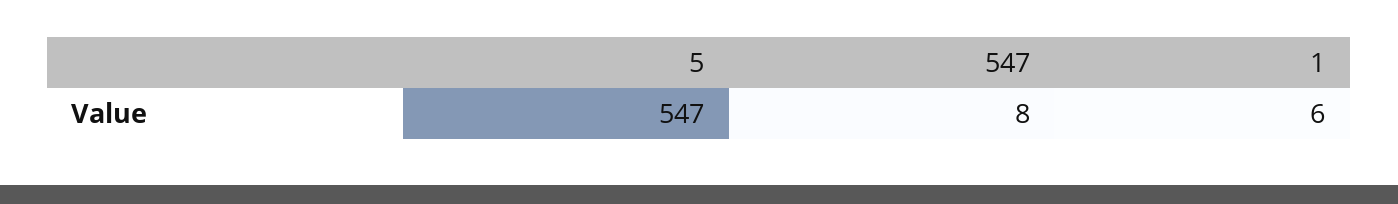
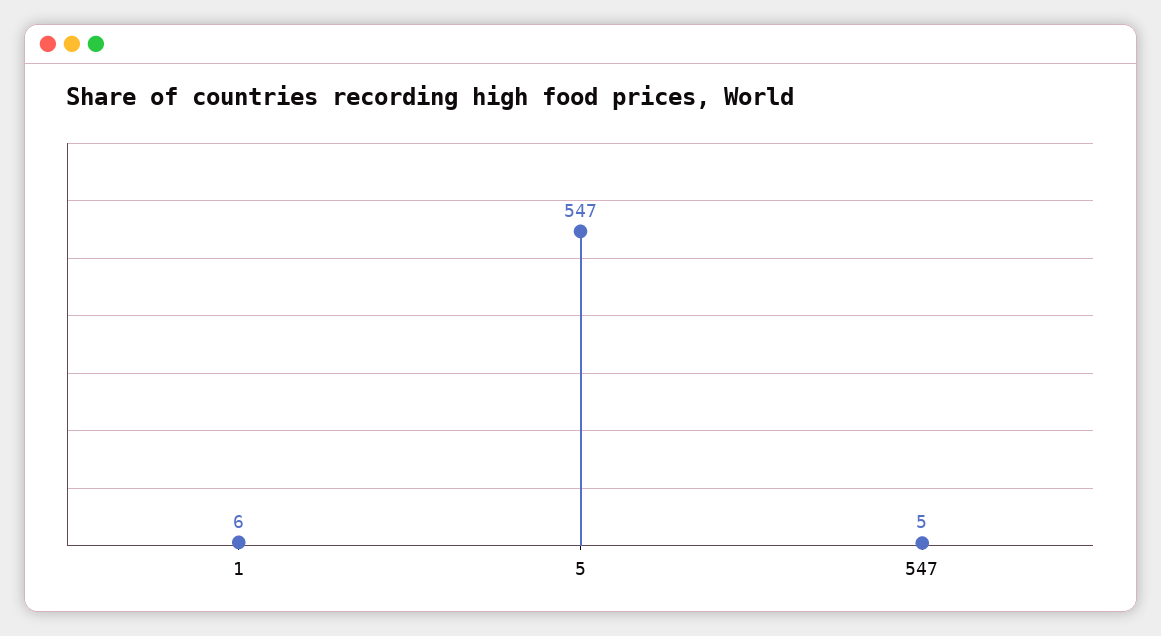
  {
    "5": 547,
-   "547": 8,
+   "547": 5,
    "1": 6
  }

